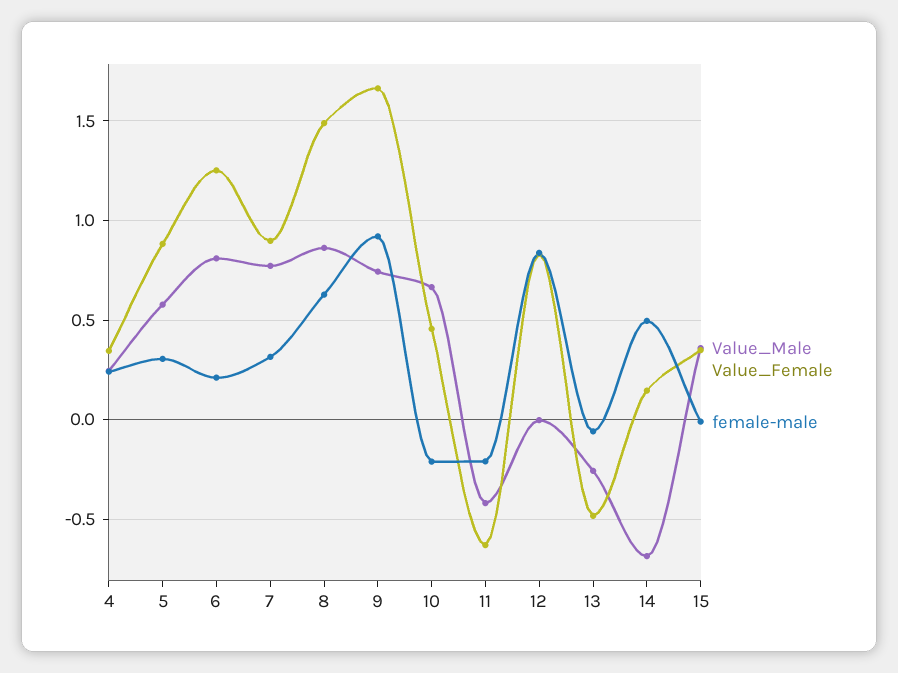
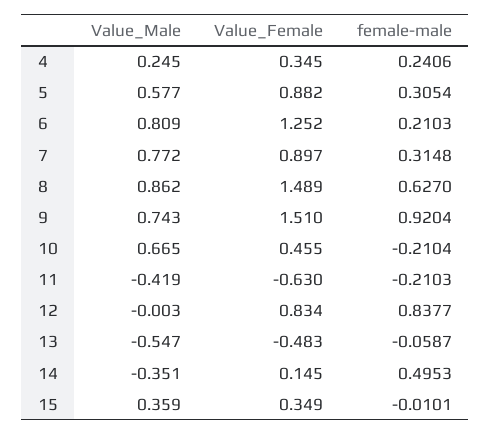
  {
    "Value_Male": {
      "4": 0.245,
      "5": 0.577,
      "6": 0.809,
      "7": 0.772,
      "8": 0.862,
      "9": 0.743,
      "10": 0.665,
      "11": -0.419,
      "12": -0.003,
-     "13": -0.25,
+     "13": -0.547,
-     "14": -0.7,
+     "14": -0.351,
      "15": 0.359
    },
    "Value_Female": {
      "4": 0.345,
      "5": 0.882,
      "6": 1.252,
      "7": 0.897,
      "8": 1.489,
-     "9": 1.65,
+     "9": 1.51,
      "10": 0.455,
      "11": -0.63,
      "12": 0.834,
      "13": -0.483,
      "14": 0.145,
      "15": 0.349
    },
    "female-male": {
      "4": 0.2406,
      "5": 0.3054,
      "6": 0.2103,
      "7": 0.3148,
      "8": 0.627,
      "9": 0.9204,
      "10": -0.2104,
      "11": -0.2103,
      "12": 0.8377,
      "13": -0.0587,
      "14": 0.4953,
      "15": -0.0101
    }
  }

